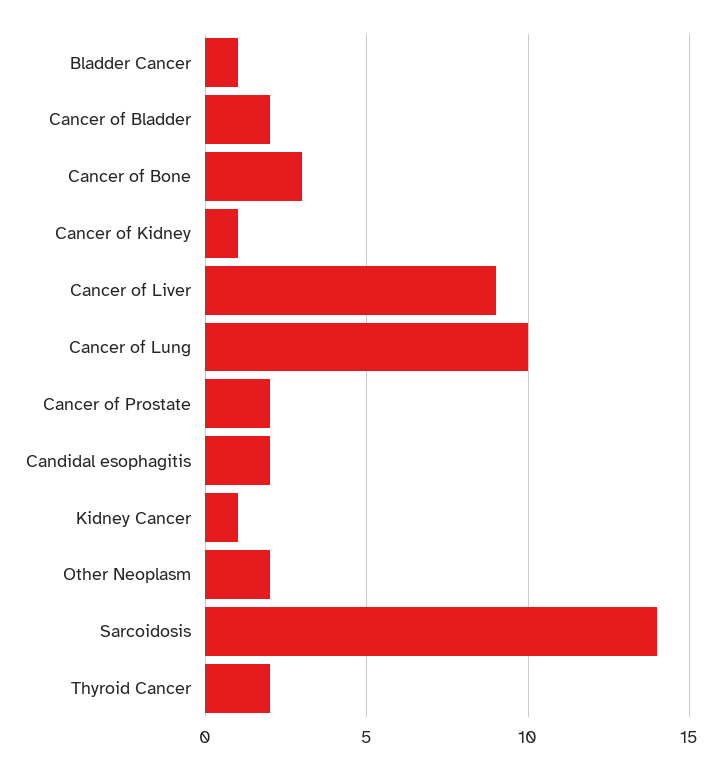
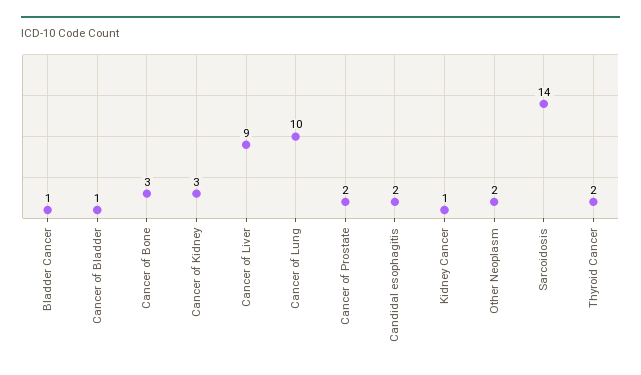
  {
    "Bladder Cancer": 1,
-   "Cancer of Bladder": 2,
+   "Cancer of Bladder": 1,
    "Cancer of Bone": 3,
-   "Cancer of Kidney": 1,
+   "Cancer of Kidney": 3,
    "Cancer of Liver": 9,
    "Cancer of Lung": 10,
    "Cancer of Prostate": 2,
    "Candidal esophagitis": 2,
    "Kidney Cancer": 1,
    "Other Neoplasm": 2,
    "Sarcoidosis": 14,
    "Thyroid Cancer": 2
  }

